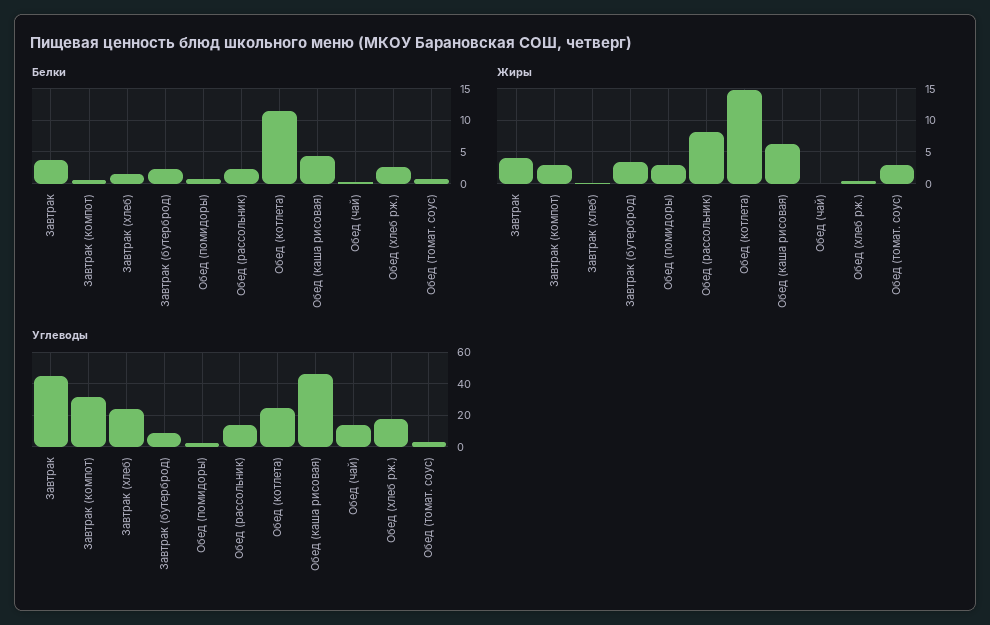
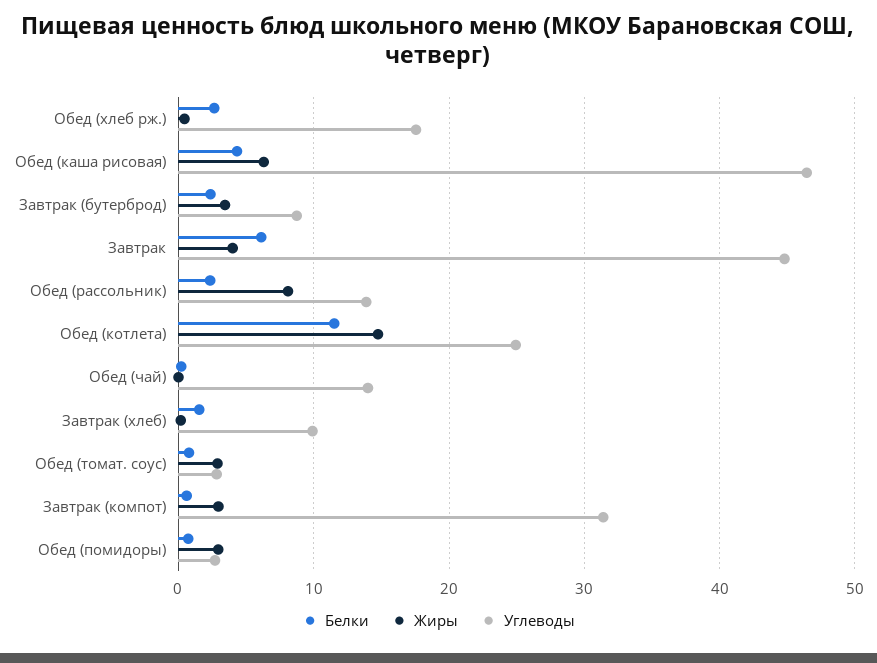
  {
    "Белки": {
-     "Завтрак": 4,
+     "Завтрак": 6,
      "Завтрак (компот)": 1,
      "Завтрак (хлеб)": 2,
      "Завтрак (бутерброд)": 2,
      "Обед (помидоры)": 1,
      "Обед (рассольник)": 2,
      "Обед (котлета)": 12,
      "Обед (каша рисовая)": 4,
      "Обед (чай)": 0,
      "Обед (хлеб рж.)": 3,
      "Обед (томат. соус)": 1
    },
    "Жиры": {
      "Завтрак": 4,
      "Завтрак (компот)": 3,
      "Завтрак (хлеб)": 0,
      "Завтрак (бутерброд)": 3,
      "Обед (помидоры)": 3,
      "Обед (рассольник)": 8,
      "Обед (котлета)": 15,
      "Обед (каша рисовая)": 6,
      "Обед (чай)": 0,
      "Обед (хлеб рж.)": 0,
      "Обед (томат. соус)": 3
    },
    "Углеводы": {
      "Завтрак": 45,
      "Завтрак (компот)": 31,
-     "Завтрак (хлеб)": 25,
+     "Завтрак (хлеб)": 10,
      "Завтрак (бутерброд)": 9,
      "Обед (помидоры)": 3,
      "Обед (рассольник)": 14,
      "Обед (котлета)": 25,
      "Обед (каша рисовая)": 46,
      "Обед (чай)": 14,
      "Обед (хлеб рж.)": 18,
      "Обед (томат. соус)": 3
    }
  }

